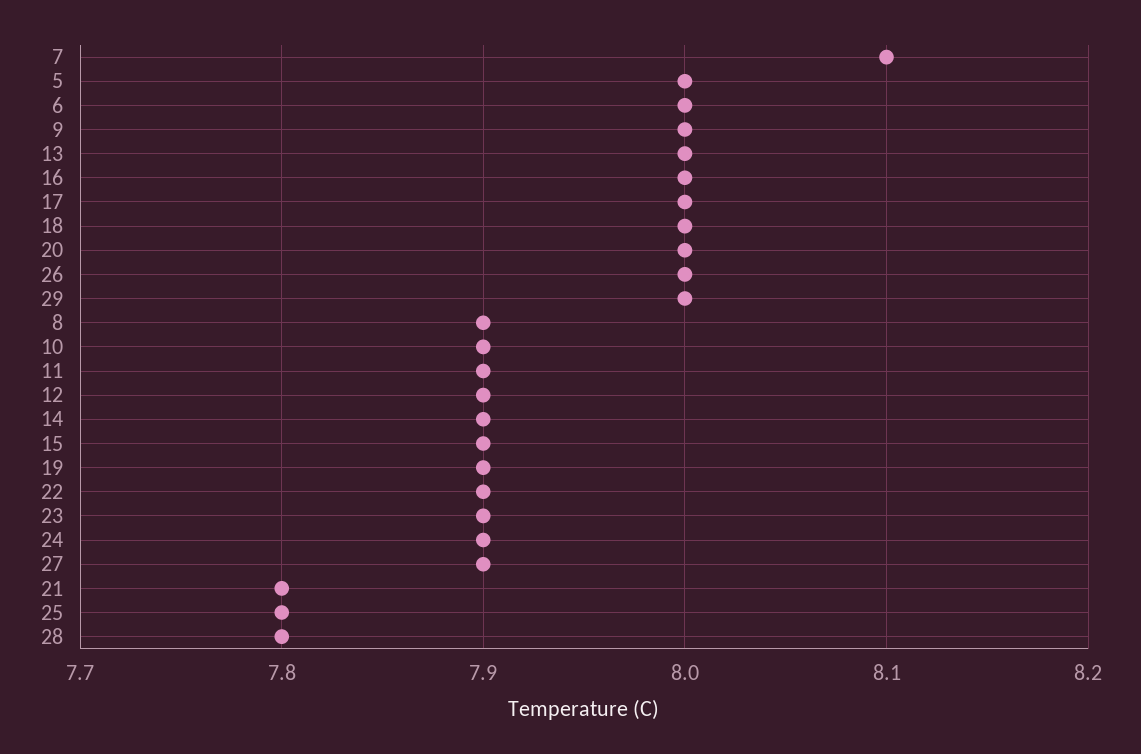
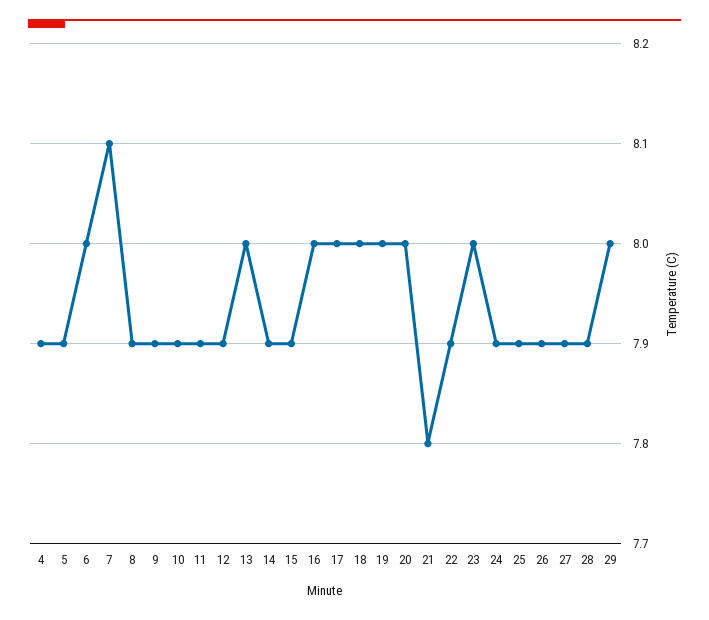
  {
    "7": 8.1,
-   "5": 8,
+   "5": 7.9,
    "6": 8,
-   "9": 8,
+   "9": 7.9,
    "13": 8,
    "16": 8,
    "17": 8,
    "18": 8,
    "20": 8,
-   "26": 8,
+   "26": 7.9,
    "29": 8,
    "8": 7.9,
    "10": 7.9,
    "11": 7.9,
    "12": 7.9,
    "14": 7.9,
    "15": 7.9,
-   "19": 7.9,
+   "19": 8,
    "22": 7.9,
-   "23": 7.9,
+   "23": 8,
    "24": 7.9,
    "27": 7.9,
    "21": 7.8,
-   "25": 7.8,
+   "25": 7.9,
-   "28": 7.8
+   "28": 7.9,
+   "4": 7.9
  }

